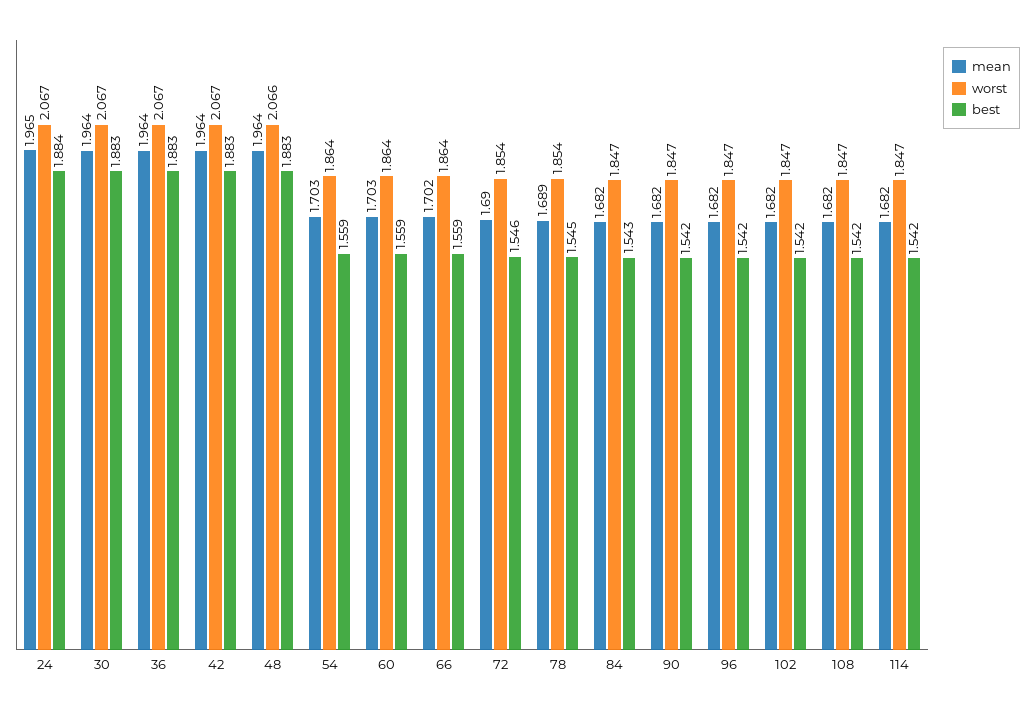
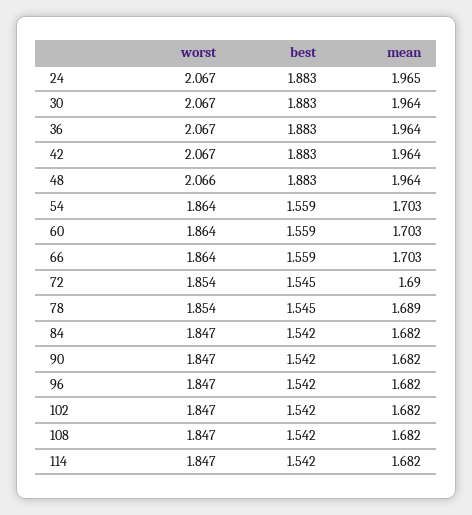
  {
    "mean": {
      "24": 1.965,
      "30": 1.964,
      "36": 1.964,
      "42": 1.964,
      "48": 1.964,
      "54": 1.703,
      "60": 1.703,
-     "66": 1.702,
+     "66": 1.703,
      "72": 1.69,
      "78": 1.689,
      "84": 1.682,
      "90": 1.682,
      "96": 1.682,
      "102": 1.682,
      "108": 1.682,
      "114": 1.682
    },
    "worst": {
      "24": 2.067,
      "30": 2.067,
      "36": 2.067,
      "42": 2.067,
      "48": 2.066,
      "54": 1.864,
      "60": 1.864,
      "66": 1.864,
      "72": 1.854,
      "78": 1.854,
      "84": 1.847,
      "90": 1.847,
      "96": 1.847,
      "102": 1.847,
      "108": 1.847,
      "114": 1.847
    },
    "best": {
-     "24": 1.884,
+     "24": 1.883,
      "30": 1.883,
      "36": 1.883,
      "42": 1.883,
      "48": 1.883,
      "54": 1.559,
      "60": 1.559,
      "66": 1.559,
-     "72": 1.546,
+     "72": 1.545,
      "78": 1.545,
-     "84": 1.543,
+     "84": 1.542,
      "90": 1.542,
      "96": 1.542,
      "102": 1.542,
      "108": 1.542,
      "114": 1.542
    }
  }

